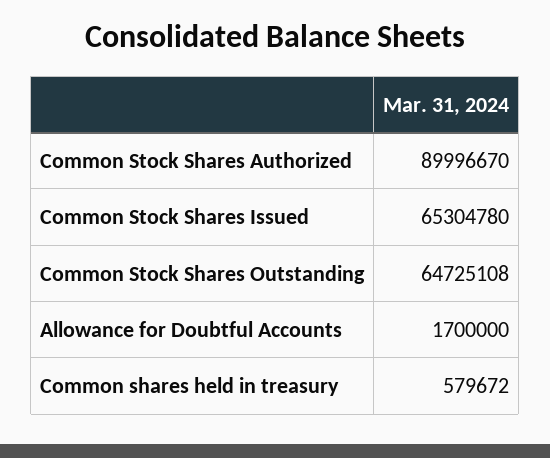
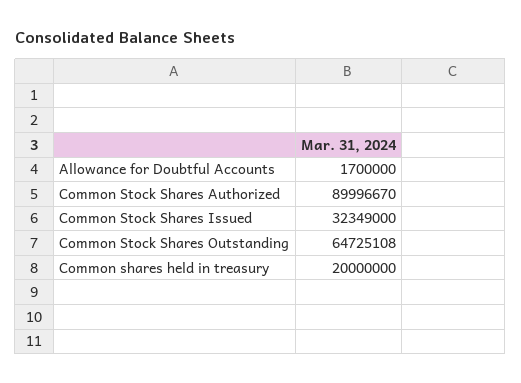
  {
    "Common Stock Shares Authorized": 89996670,
-   "Common Stock Shares Issued": 65304780,
+   "Common Stock Shares Issued": 32349000,
    "Common Stock Shares Outstanding": 64725108,
    "Allowance for Doubtful Accounts": 1700000,
-   "Common shares held in treasury": 579672
+   "Common shares held in treasury": 20000000
  }

